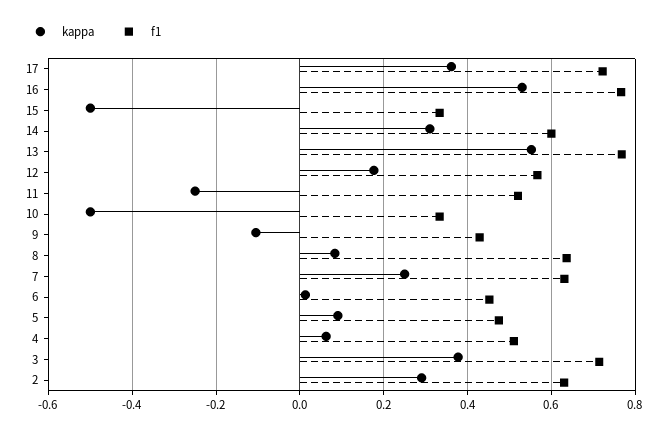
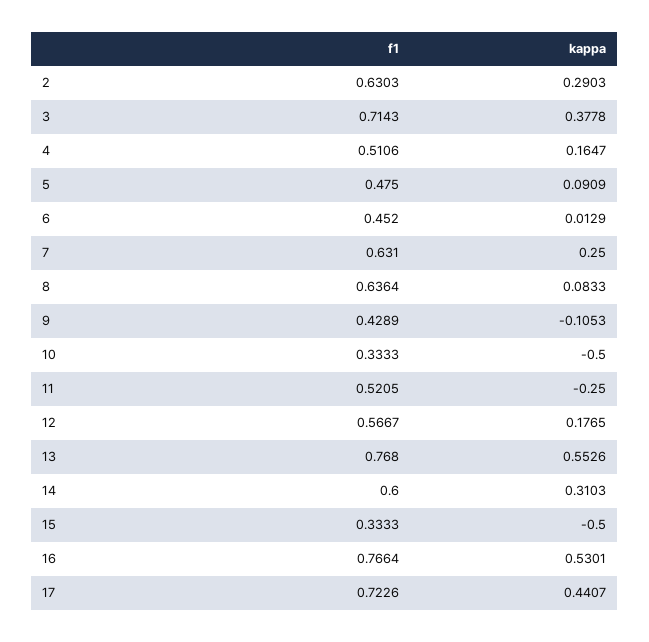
  {
    "kappa": {
-     "17": 0.36,
+     "17": 0.4407,
      "16": 0.5301,
      "15": -0.5,
      "14": 0.3103,
      "13": 0.5526,
      "12": 0.1765,
      "11": -0.25,
      "10": -0.5,
      "9": -0.1053,
      "8": 0.0833,
      "7": 0.25,
      "6": 0.0129,
      "5": 0.0909,
-     "4": 0.06,
+     "4": 0.1647,
      "3": 0.3778,
      "2": 0.2903
    },
    "f1": {
      "17": 0.7226,
      "16": 0.7664,
      "15": 0.3333,
      "14": 0.6,
      "13": 0.768,
      "12": 0.5667,
      "11": 0.5205,
      "10": 0.3333,
      "9": 0.4289,
      "8": 0.6364,
      "7": 0.631,
      "6": 0.452,
      "5": 0.475,
      "4": 0.5106,
      "3": 0.7143,
      "2": 0.6303
    }
  }

